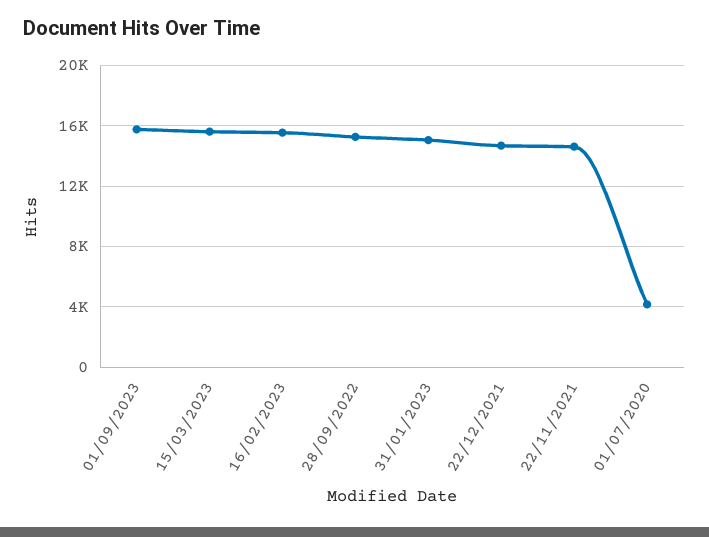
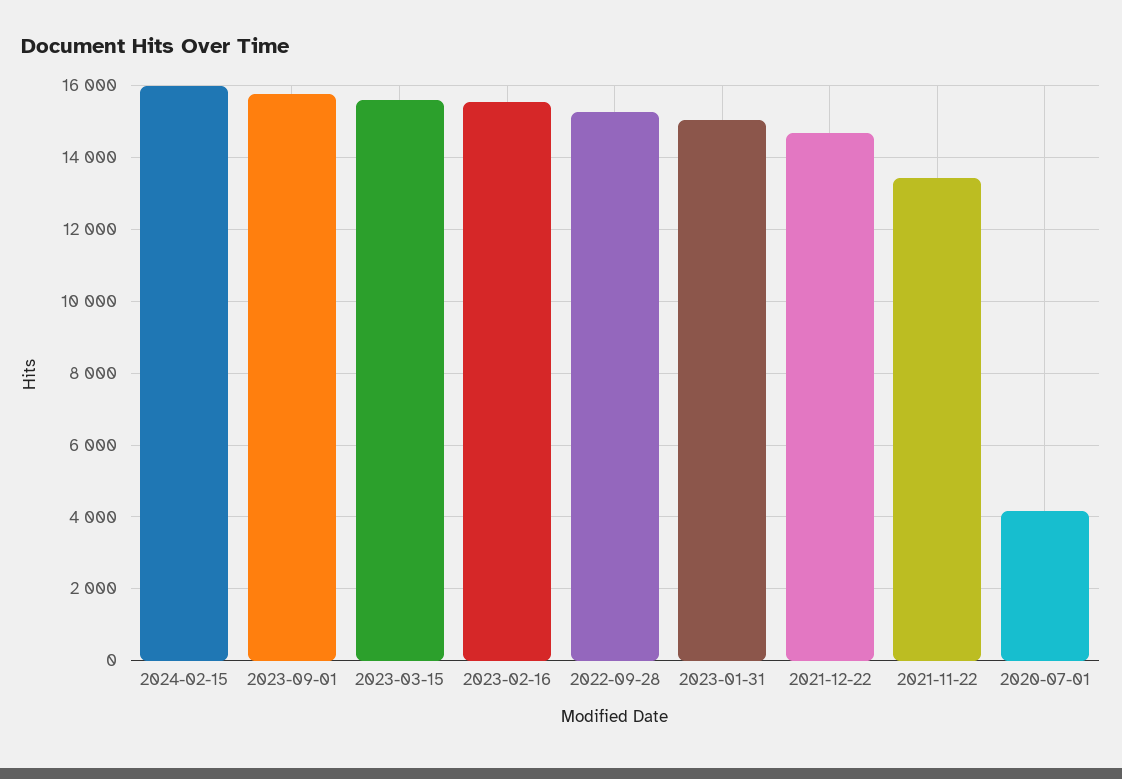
  {
    "01/09/2023": 15800,
    "15/03/2023": 15600,
    "16/02/2023": 15600,
    "28/09/2022": 15200,
    "31/01/2023": 15000,
    "22/12/2021": 14600,
-   "22/11/2021": 14500,
+   "22/11/2021": 13400,
-   "01/07/2020": 4200
+   "01/07/2020": 4200,
+   "2024-02-15": 16000
  }

